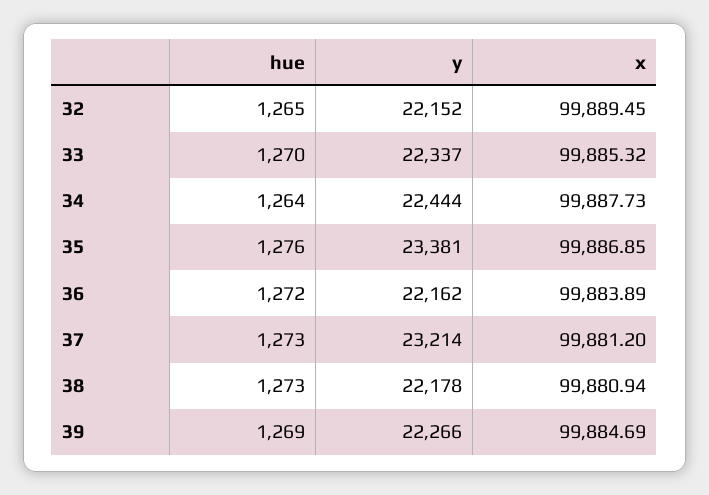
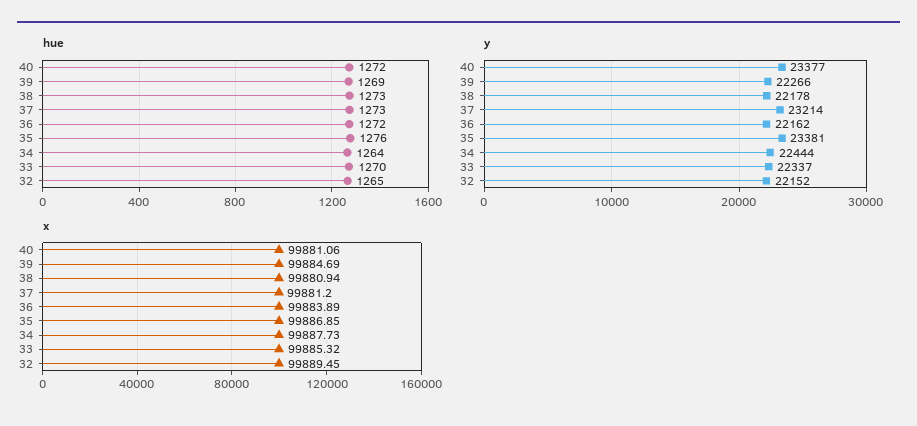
  {
    "hue": {
      "32": 1265,
      "33": 1270,
      "34": 1264,
      "35": 1276,
      "36": 1272,
      "37": 1273,
      "38": 1273,
-     "39": 1269
+     "39": 1269,
+     "40": 1272
    },
    "y": {
      "32": 22152,
      "33": 22337,
      "34": 22444,
      "35": 23381,
      "36": 22162,
      "37": 23214,
      "38": 22178,
-     "39": 22266
+     "39": 22266,
+     "40": 23377
    },
    "x": {
      "32": 99889.45,
      "33": 99885.32,
      "34": 99887.73,
      "35": 99886.85,
      "36": 99883.89,
      "37": 99881.2,
      "38": 99880.94,
-     "39": 99884.69
+     "39": 99884.69,
+     "40": 99881.06
    }
  }

